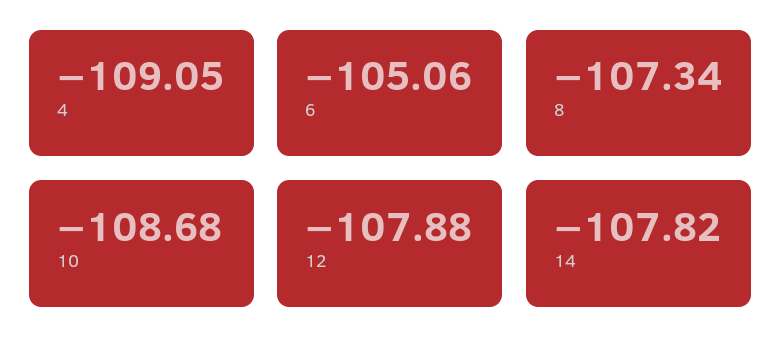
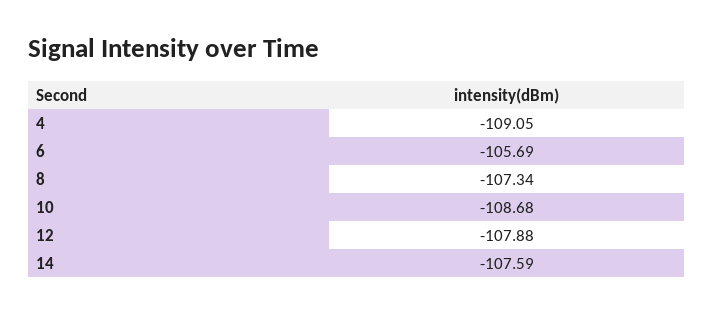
  {
    "4": -109.05,
-   "6": -105.06,
+   "6": -105.69,
    "8": -107.34,
    "10": -108.68,
    "12": -107.88,
-   "14": -107.82
+   "14": -107.59
  }

